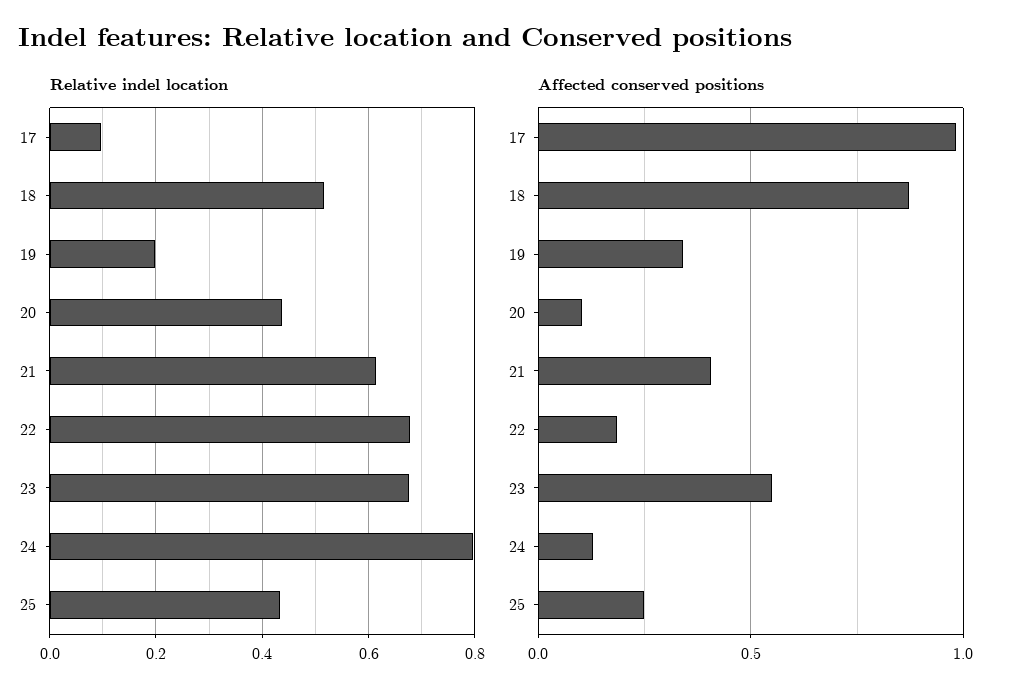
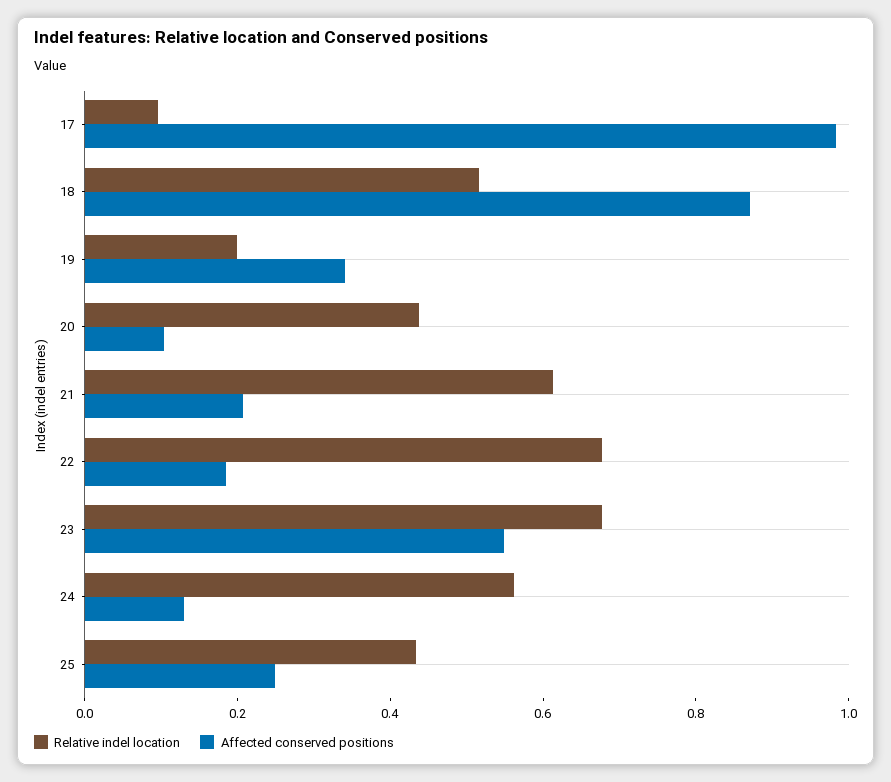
  {
    "Relative indel location": {
      "17": 0.1,
      "18": 0.52,
      "19": 0.2,
      "20": 0.44,
      "21": 0.62,
      "22": 0.68,
      "23": 0.68,
-     "24": 0.8,
+     "24": 0.55,
      "25": 0.44
    },
    "Affected conserved positions": {
      "17": 1,
      "18": 0.85,
      "19": 0.35,
      "20": 0.1,
-     "21": 0.4,
+     "21": 0.2,
      "22": 0.2,
      "23": 0.55,
      "24": 0.15,
      "25": 0.25
    }
  }

